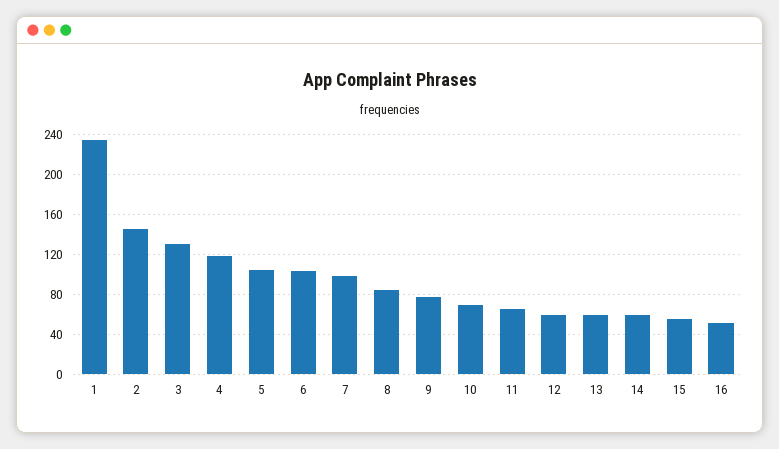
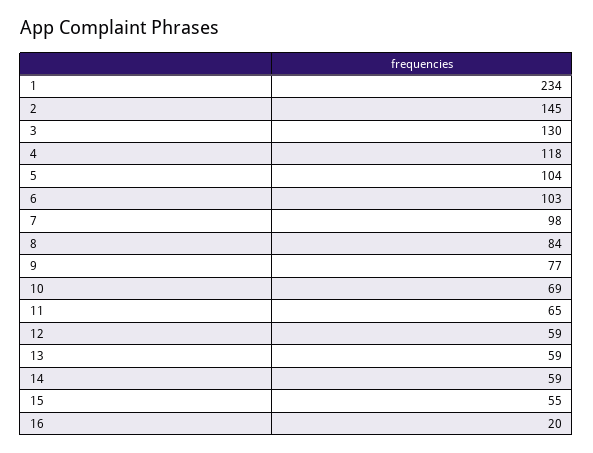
  {
    "1": 234,
    "2": 145,
    "3": 130,
    "4": 118,
    "5": 104,
    "6": 103,
    "7": 98,
    "8": 84,
    "9": 77,
    "10": 69,
    "11": 65,
    "12": 59,
    "13": 59,
    "14": 59,
    "15": 55,
-   "16": 50
+   "16": 20
  }

